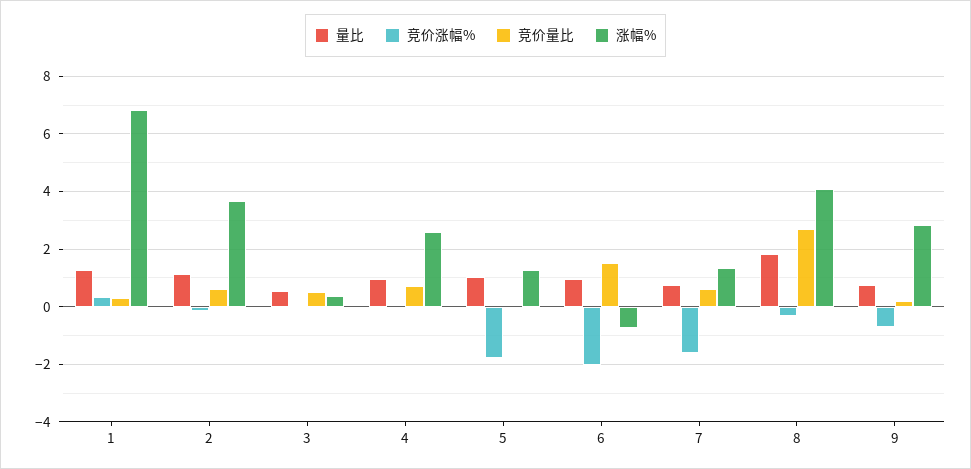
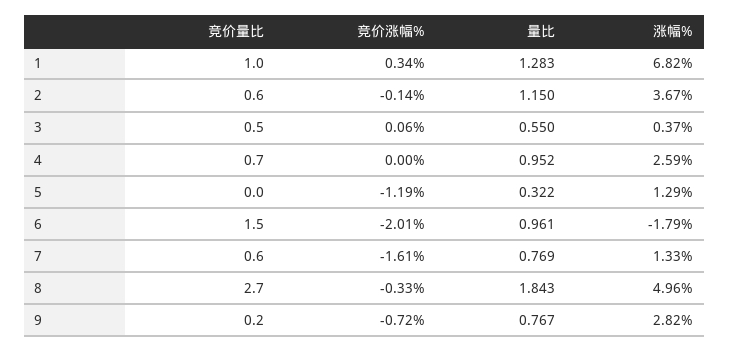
  {
    "量比": {
      "1": 1.283,
      "2": 1.15,
      "3": 0.55,
      "4": 0.952,
-     "5": 1,
+     "5": 0.322,
      "6": 0.961,
      "7": 0.769,
      "8": 1.843,
      "9": 0.767
    },
    "竞价涨幅%": {
      "1": 0.34,
      "2": -0.14,
      "3": 0.06,
      "4": 0,
-     "5": -1.75,
+     "5": -1.19,
      "6": -2.01,
      "7": -1.61,
      "8": -0.33,
      "9": -0.72
    },
    "竞价量比": {
-     "1": 0.25,
+     "1": 1,
      "2": 0.6,
      "3": 0.5,
      "4": 0.7,
      "5": 0,
      "6": 1.5,
      "7": 0.6,
      "8": 2.7,
      "9": 0.2
    },
    "涨幅%": {
      "1": 6.82,
      "2": 3.67,
      "3": 0.37,
      "4": 2.59,
      "5": 1.29,
-     "6": -0.75,
+     "6": -1.79,
      "7": 1.33,
-     "8": 4,
+     "8": 4.96,
      "9": 2.82
    }
  }

